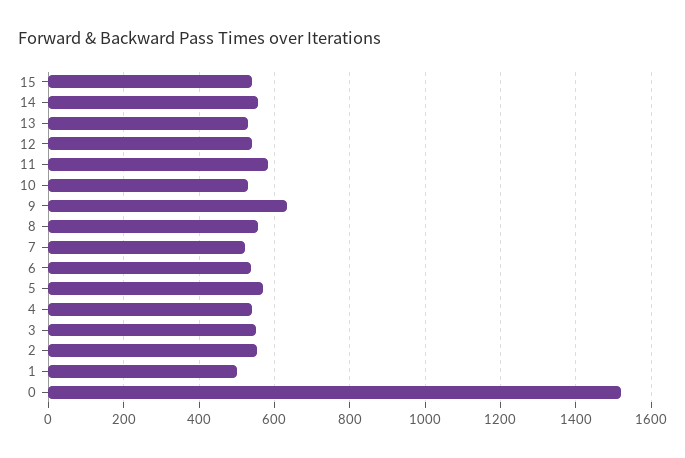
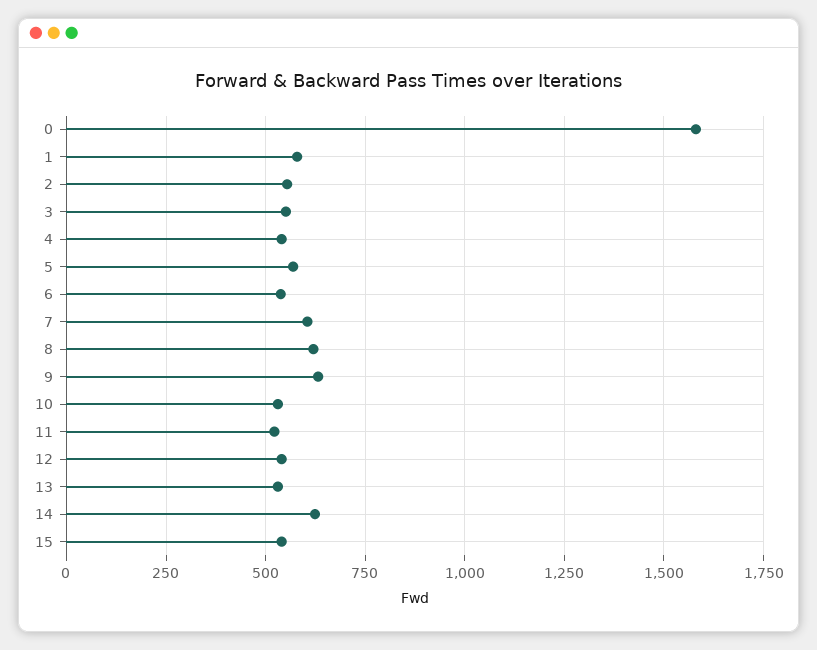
  {
    "15": 540,
-   "14": 560,
+   "14": 625,
    "13": 540,
    "12": 540,
-   "11": 580,
+   "11": 525,
    "10": 540,
    "9": 640,
-   "8": 560,
+   "8": 625,
-   "7": 520,
+   "7": 600,
    "6": 540,
    "5": 560,
    "4": 540,
    "3": 560,
    "2": 560,
-   "1": 500,
+   "1": 575,
-   "0": 1520
+   "0": 1575
  }

